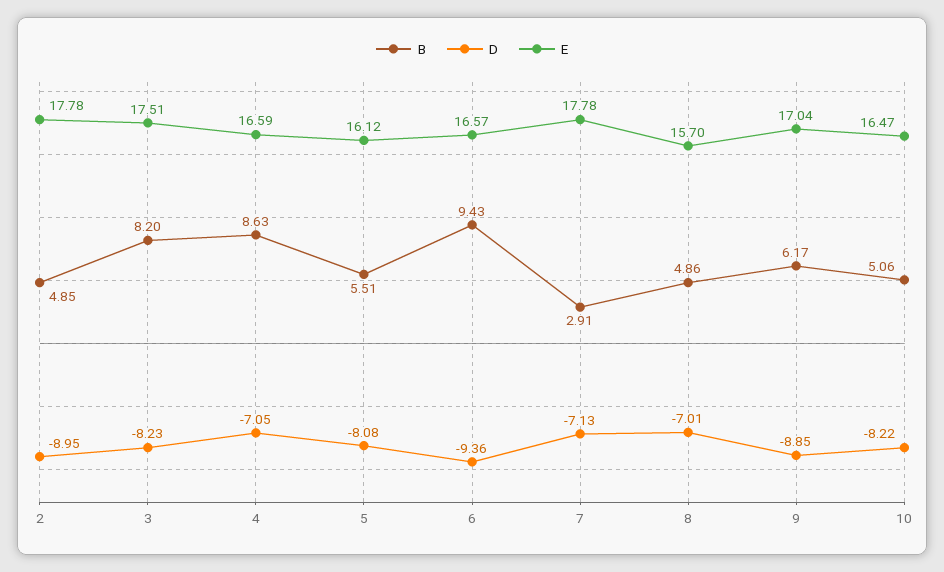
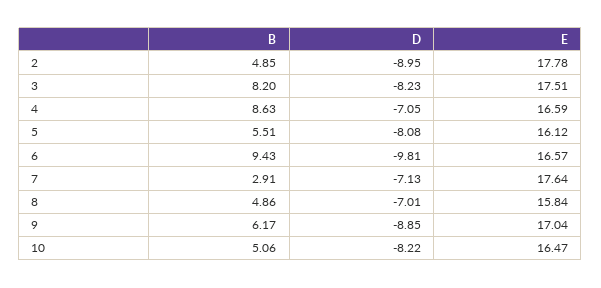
  {
    "B": {
      "2": 4.85,
      "3": 8.2,
      "4": 8.63,
      "5": 5.51,
      "6": 9.43,
      "7": 2.91,
      "8": 4.86,
      "9": 6.17,
      "10": 5.06
    },
    "D": {
      "2": -8.95,
      "3": -8.23,
      "4": -7.05,
      "5": -8.08,
-     "6": -9.36,
+     "6": -9.81,
      "7": -7.13,
      "8": -7.01,
      "9": -8.85,
      "10": -8.22
    },
    "E": {
      "2": 17.78,
      "3": 17.51,
      "4": 16.59,
      "5": 16.12,
      "6": 16.57,
-     "7": 17.78,
+     "7": 17.64,
-     "8": 15.7,
+     "8": 15.84,
      "9": 17.04,
      "10": 16.47
    }
  }

